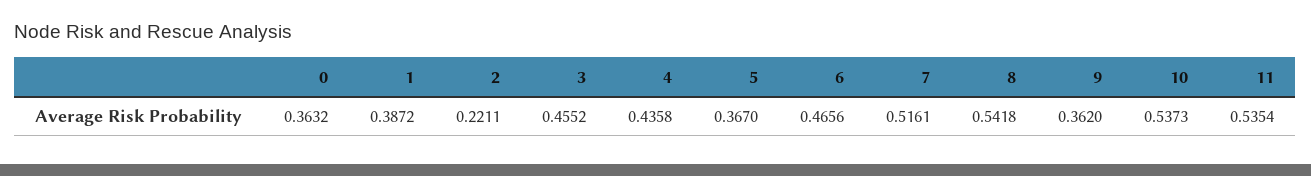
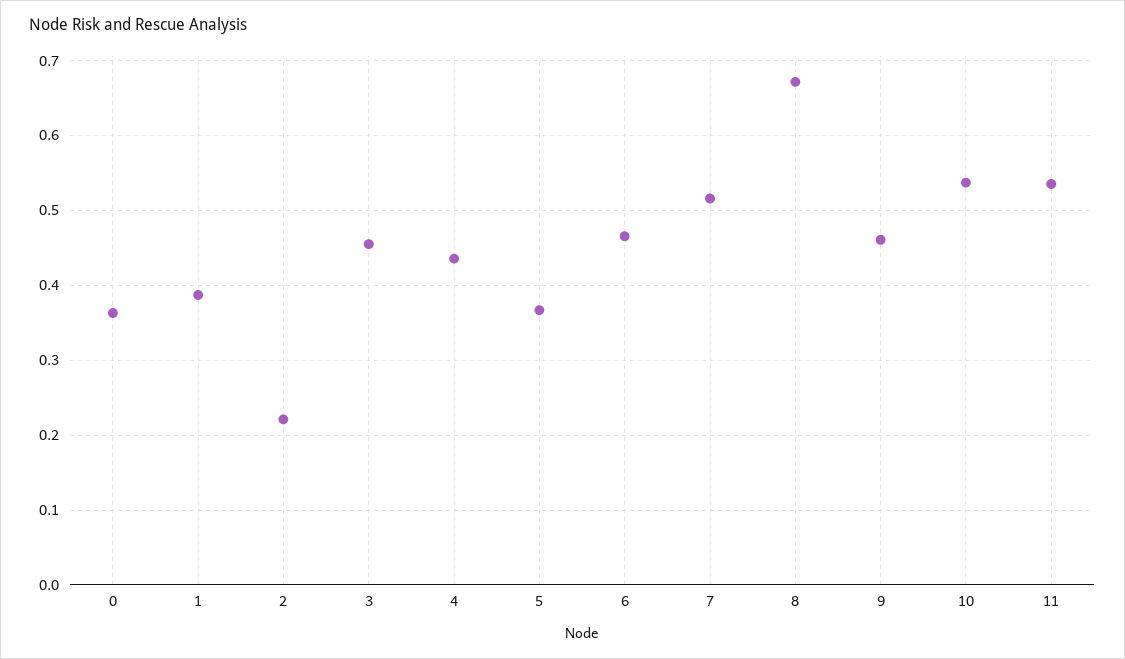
  {
    "0": 0.3632,
    "1": 0.3872,
    "2": 0.2211,
    "3": 0.4552,
    "4": 0.4358,
    "5": 0.367,
    "6": 0.4656,
    "7": 0.5161,
-   "8": 0.5418,
+   "8": 0.67,
-   "9": 0.362,
+   "9": 0.46,
    "10": 0.5373,
    "11": 0.5354
  }

